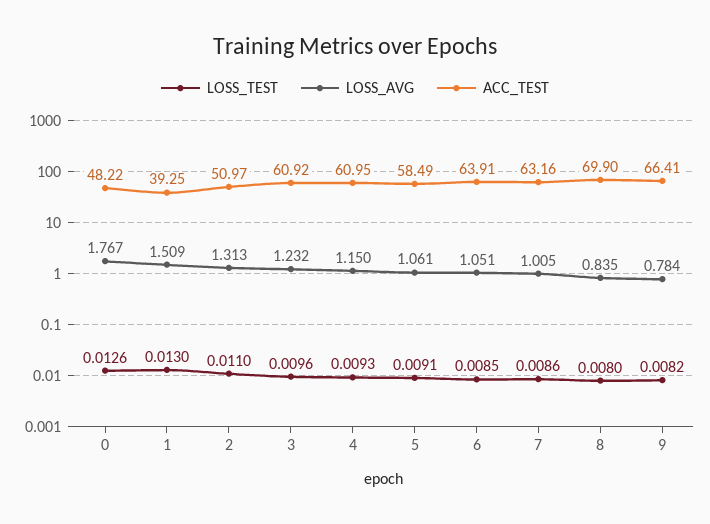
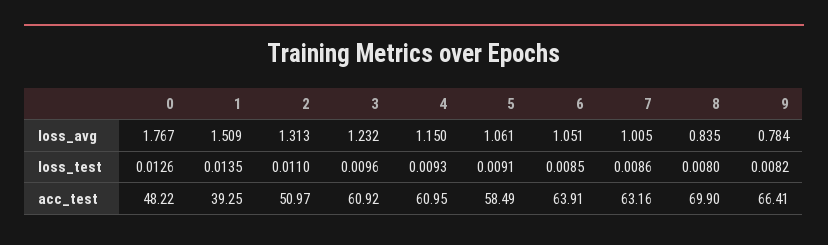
  {
    "LOSS_TEST": {
      "0": 0.0126,
-     "1": 0.013,
+     "1": 0.0135,
      "2": 0.011,
      "3": 0.0096,
      "4": 0.0093,
      "5": 0.0091,
      "6": 0.0085,
      "7": 0.0086,
      "8": 0.008,
      "9": 0.0082
    },
    "LOSS_AVG": {
      "0": 1.767,
      "1": 1.509,
      "2": 1.313,
      "3": 1.232,
      "4": 1.15,
      "5": 1.061,
      "6": 1.051,
      "7": 1.005,
      "8": 0.835,
      "9": 0.784
    },
    "ACC_TEST": {
      "0": 48.22,
      "1": 39.25,
      "2": 50.97,
      "3": 60.92,
      "4": 60.95,
      "5": 58.49,
      "6": 63.91,
      "7": 63.16,
      "8": 69.9,
      "9": 66.41
    }
  }

